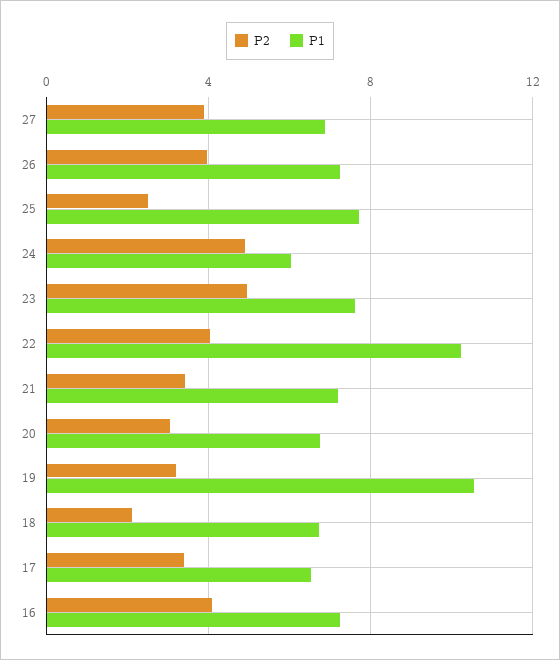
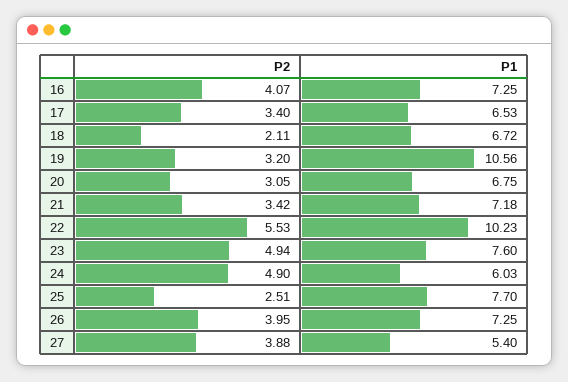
  {
    "P2": {
      "27": 3.88,
      "26": 3.95,
      "25": 2.51,
      "24": 4.9,
      "23": 4.94,
-     "22": 4,
+     "22": 5.53,
      "21": 3.42,
      "20": 3.05,
      "19": 3.2,
      "18": 2.11,
      "17": 3.4,
      "16": 4.07
    },
    "P1": {
-     "27": 7,
+     "27": 5.4,
      "26": 7.25,
      "25": 7.7,
      "24": 6.03,
      "23": 7.6,
      "22": 10.23,
      "21": 7.18,
      "20": 6.75,
      "19": 10.56,
      "18": 6.72,
      "17": 6.53,
      "16": 7.25
    }
  }

